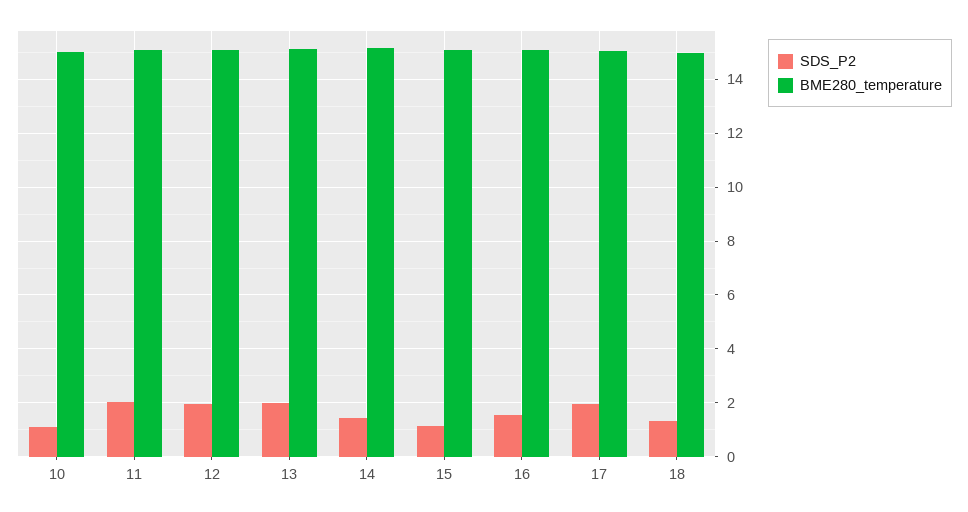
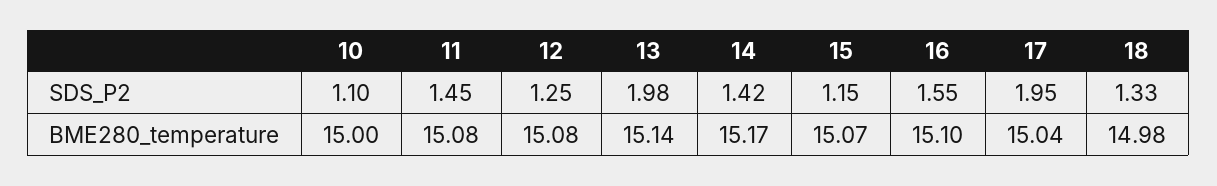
  {
    "SDS_P2": {
      "10": 1.1,
-     "11": 2,
+     "11": 1.45,
-     "12": 2,
+     "12": 1.25,
      "13": 1.98,
      "14": 1.42,
      "15": 1.15,
      "16": 1.55,
      "17": 1.95,
      "18": 1.33
    },
    "BME280_temperature": {
      "10": 15,
      "11": 15.08,
      "12": 15.08,
      "13": 15.14,
      "14": 15.17,
      "15": 15.07,
      "16": 15.1,
      "17": 15.04,
      "18": 14.98
    }
  }

